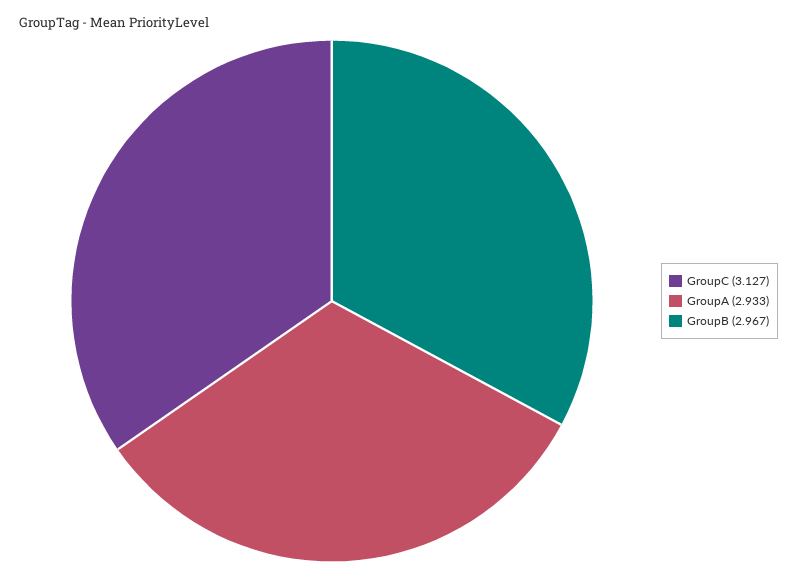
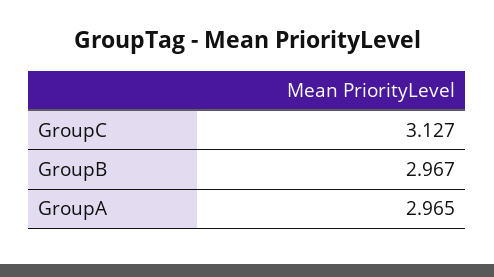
  {
    "GroupC": 3.127,
-   "GroupA": 2.933,
+   "GroupA": 2.965,
    "GroupB": 2.967
  }

